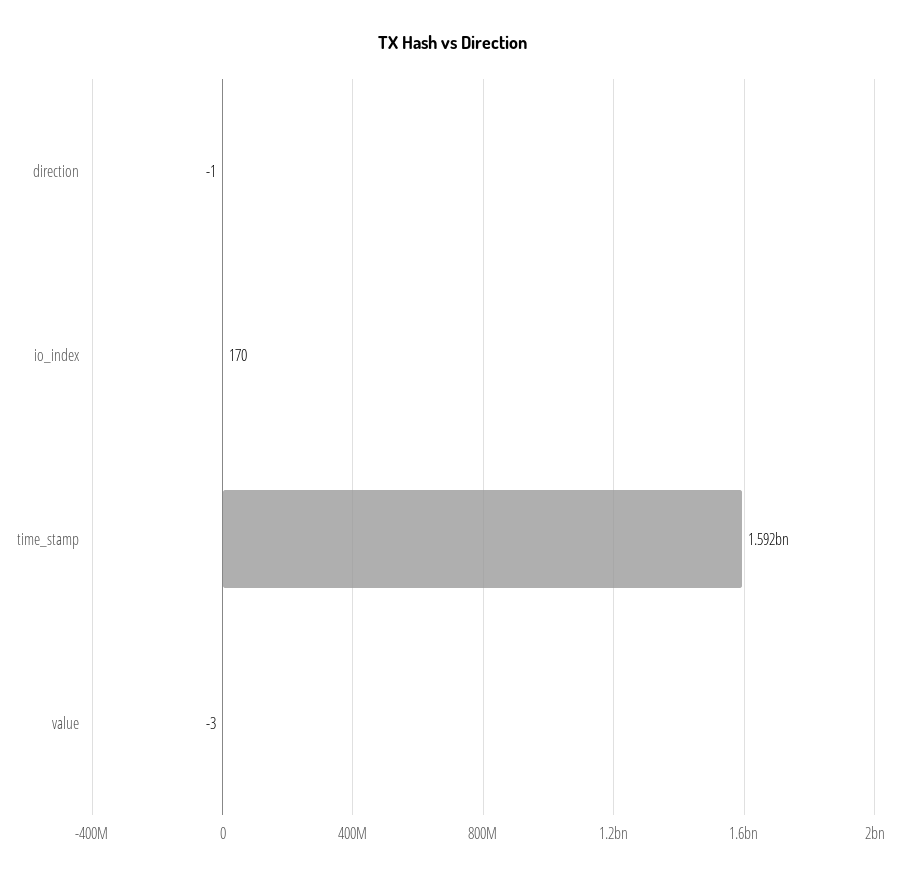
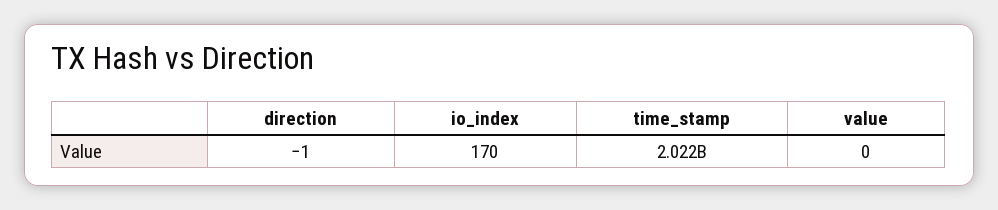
  {
    "direction": -1,
    "io_index": 170,
-   "time_stamp": 1592000000,
+   "time_stamp": 2022000000,
-   "value": -3
+   "value": 0
  }

